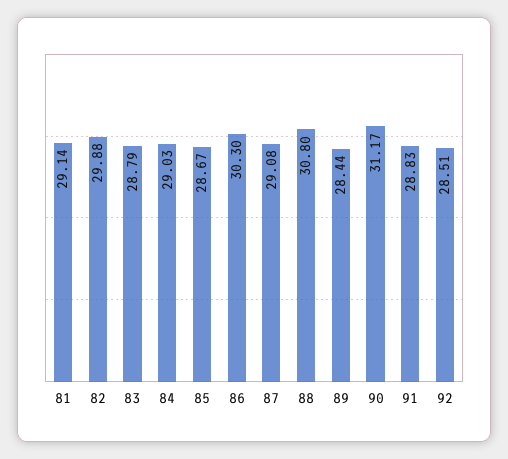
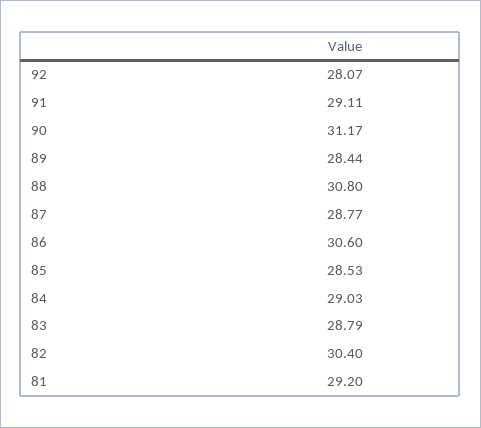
  {
-   "81": 29.14,
+   "81": 29.2,
-   "82": 29.88,
+   "82": 30.4,
    "83": 28.79,
    "84": 29.03,
-   "85": 28.67,
+   "85": 28.53,
-   "86": 30.3,
+   "86": 30.6,
-   "87": 29.08,
+   "87": 28.77,
    "88": 30.8,
    "89": 28.44,
    "90": 31.17,
-   "91": 28.83,
+   "91": 29.11,
-   "92": 28.51
+   "92": 28.07
  }

